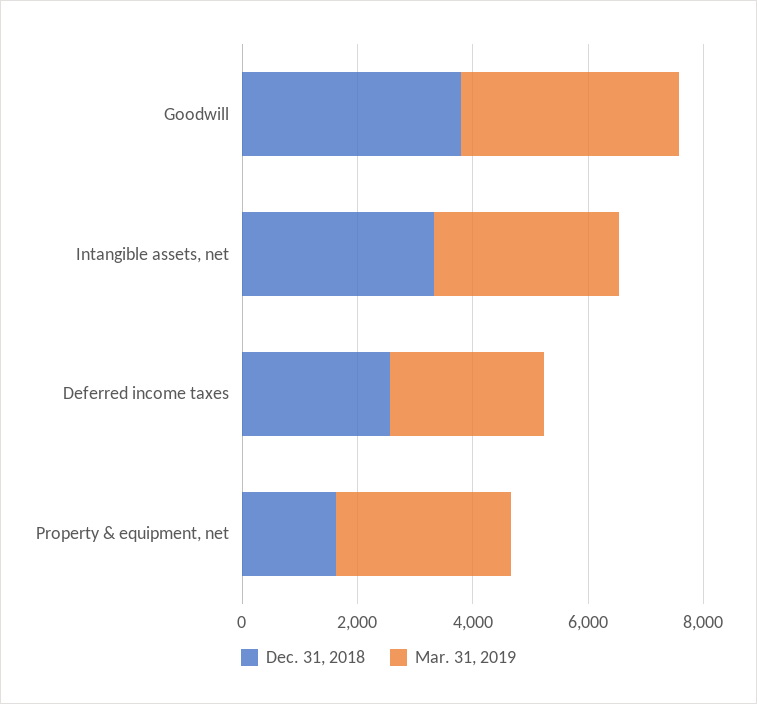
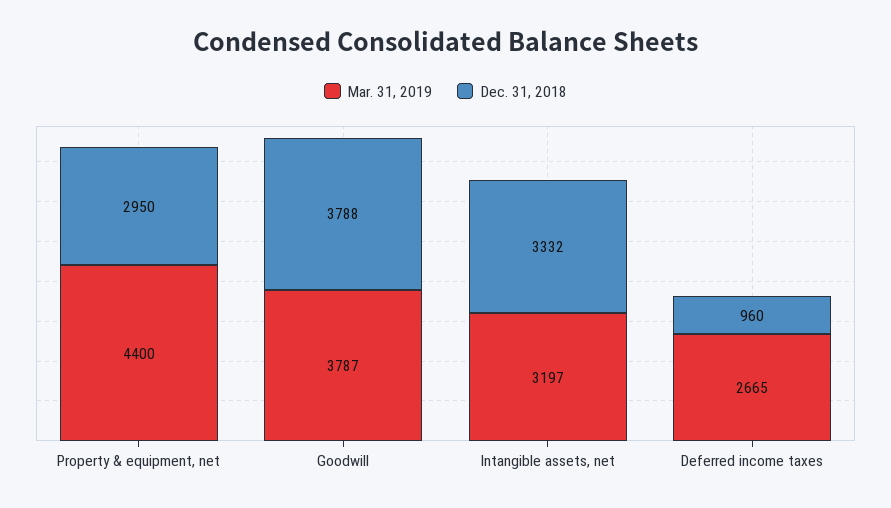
  {
    "Dec. 31, 2018": {
      "Goodwill": 3788,
      "Intangible assets, net": 3332,
-     "Deferred income taxes": 2500,
+     "Deferred income taxes": 960,
-     "Property & equipment, net": 1500
+     "Property & equipment, net": 2950
    },
    "Mar. 31, 2019": {
      "Goodwill": 3787,
      "Intangible assets, net": 3197,
      "Deferred income taxes": 2665,
-     "Property & equipment, net": 3000
+     "Property & equipment, net": 4400
    }
  }

